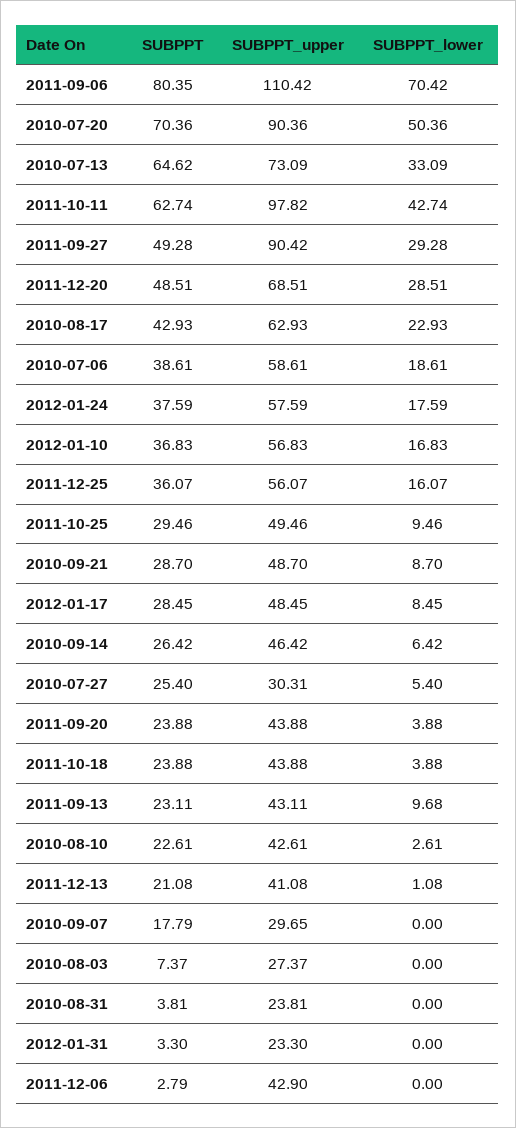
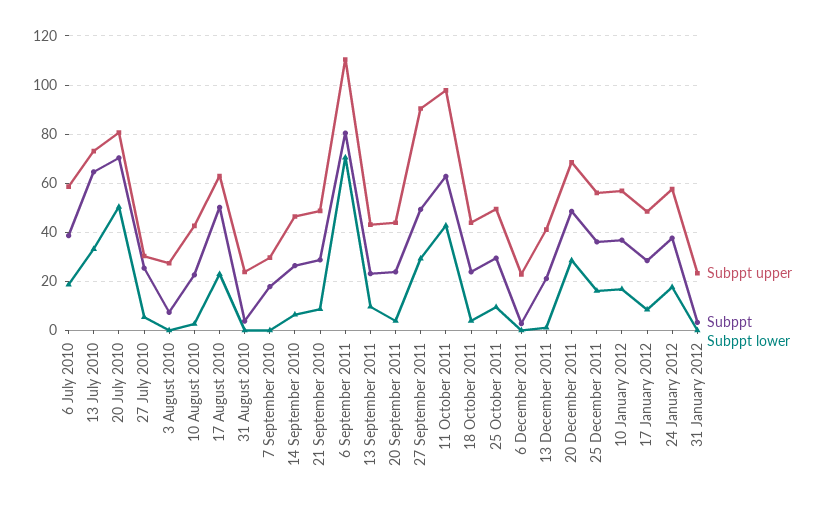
  {
    "SUBPPT": {
      "2011-09-06": 80.35,
      "2010-07-20": 70.36,
      "2010-07-13": 64.62,
      "2011-10-11": 62.74,
      "2011-09-27": 49.28,
      "2011-12-20": 48.51,
-     "2010-08-17": 42.93,
+     "2010-08-17": 50,
      "2010-07-06": 38.61,
      "2012-01-24": 37.59,
      "2012-01-10": 36.83,
      "2011-12-25": 36.07,
      "2011-10-25": 29.46,
      "2010-09-21": 28.7,
      "2012-01-17": 28.45,
      "2010-09-14": 26.42,
      "2010-07-27": 25.4,
      "2011-09-20": 23.88,
      "2011-10-18": 23.88,
      "2011-09-13": 23.11,
      "2010-08-10": 22.61,
      "2011-12-13": 21.08,
      "2010-09-07": 17.79,
      "2010-08-03": 7.37,
      "2010-08-31": 3.81,
      "2012-01-31": 3.3,
      "2011-12-06": 2.79
    },
    "SUBPPT_upper": {
      "2011-09-06": 110.42,
-     "2010-07-20": 90.36,
+     "2010-07-20": 80,
      "2010-07-13": 73.09,
      "2011-10-11": 97.82,
      "2011-09-27": 90.42,
      "2011-12-20": 68.51,
      "2010-08-17": 62.93,
      "2010-07-06": 58.61,
      "2012-01-24": 57.59,
      "2012-01-10": 56.83,
      "2011-12-25": 56.07,
      "2011-10-25": 49.46,
      "2010-09-21": 48.7,
      "2012-01-17": 48.45,
      "2010-09-14": 46.42,
      "2010-07-27": 30.31,
      "2011-09-20": 43.88,
      "2011-10-18": 43.88,
      "2011-09-13": 43.11,
      "2010-08-10": 42.61,
      "2011-12-13": 41.08,
      "2010-09-07": 29.65,
      "2010-08-03": 27.37,
      "2010-08-31": 23.81,
      "2012-01-31": 23.3,
-     "2011-12-06": 42.9
+     "2011-12-06": 22.5
    },
    "SUBPPT_lower": {
      "2011-09-06": 70.42,
      "2010-07-20": 50.36,
      "2010-07-13": 33.09,
      "2011-10-11": 42.74,
      "2011-09-27": 29.28,
      "2011-12-20": 28.51,
      "2010-08-17": 22.93,
      "2010-07-06": 18.61,
      "2012-01-24": 17.59,
      "2012-01-10": 16.83,
      "2011-12-25": 16.07,
      "2011-10-25": 9.46,
      "2010-09-21": 8.7,
      "2012-01-17": 8.45,
      "2010-09-14": 6.42,
      "2010-07-27": 5.4,
      "2011-09-20": 3.88,
      "2011-10-18": 3.88,
      "2011-09-13": 9.68,
      "2010-08-10": 2.61,
      "2011-12-13": 1.08,
      "2010-09-07": 0,
      "2010-08-03": 0,
      "2010-08-31": 0,
      "2012-01-31": 0,
      "2011-12-06": 0
    }
  }

